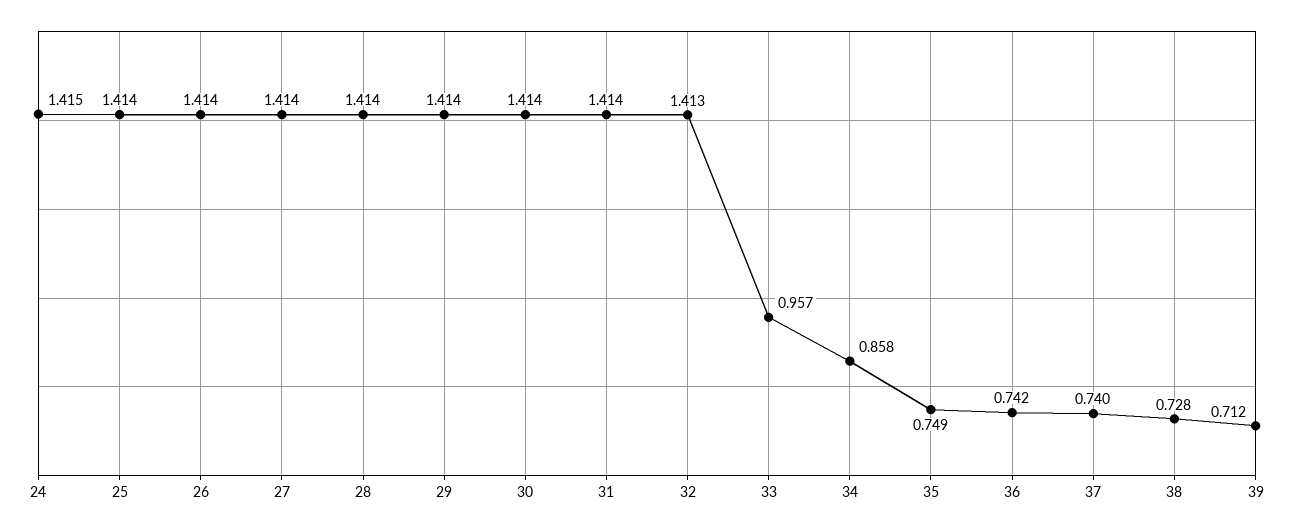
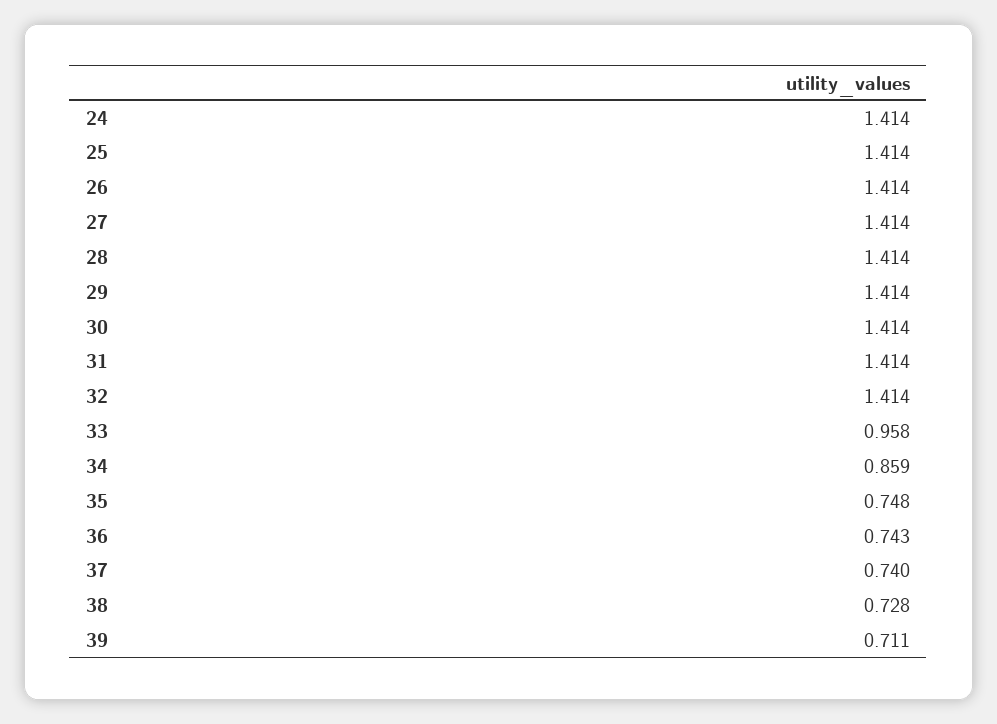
  {
-   "24": 1.415,
+   "24": 1.414,
    "25": 1.414,
    "26": 1.414,
    "27": 1.414,
    "28": 1.414,
    "29": 1.414,
    "30": 1.414,
    "31": 1.414,
-   "32": 1.413,
+   "32": 1.414,
-   "33": 0.957,
+   "33": 0.958,
-   "34": 0.858,
+   "34": 0.859,
-   "35": 0.749,
+   "35": 0.748,
-   "36": 0.742,
+   "36": 0.743,
    "37": 0.74,
    "38": 0.728,
-   "39": 0.712
+   "39": 0.711
  }

